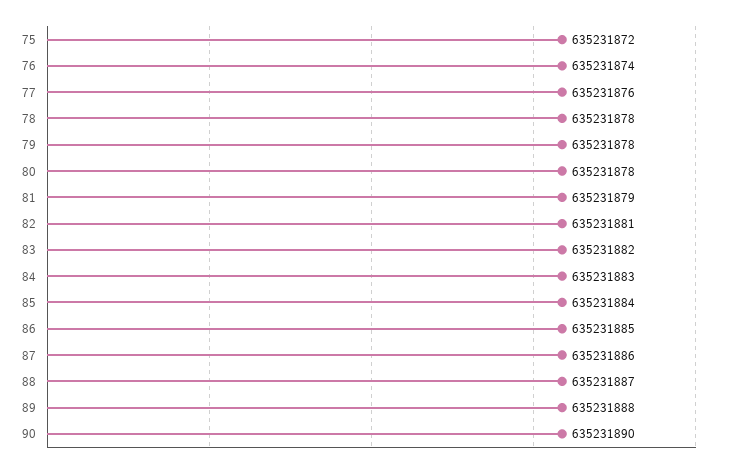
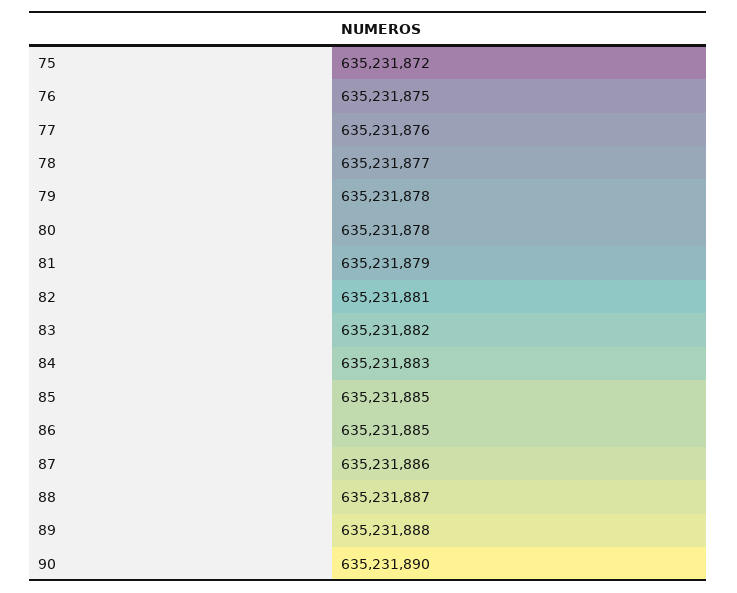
  {
    "75": 635231872,
-   "76": 635231874,
+   "76": 635231875,
    "77": 635231876,
-   "78": 635231878,
+   "78": 635231877,
    "79": 635231878,
    "80": 635231878,
    "81": 635231879,
    "82": 635231881,
    "83": 635231882,
    "84": 635231883,
-   "85": 635231884,
+   "85": 635231885,
    "86": 635231885,
    "87": 635231886,
    "88": 635231887,
    "89": 635231888,
    "90": 635231890
  }

